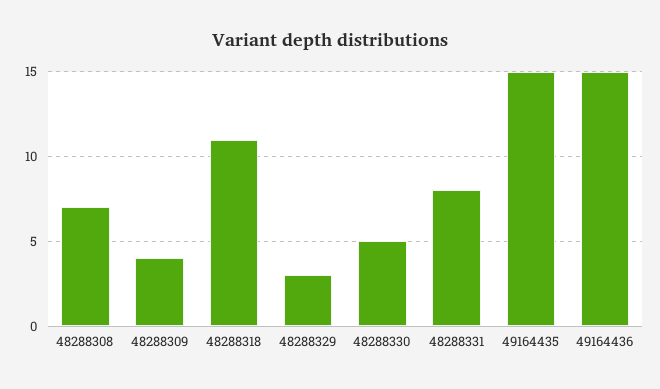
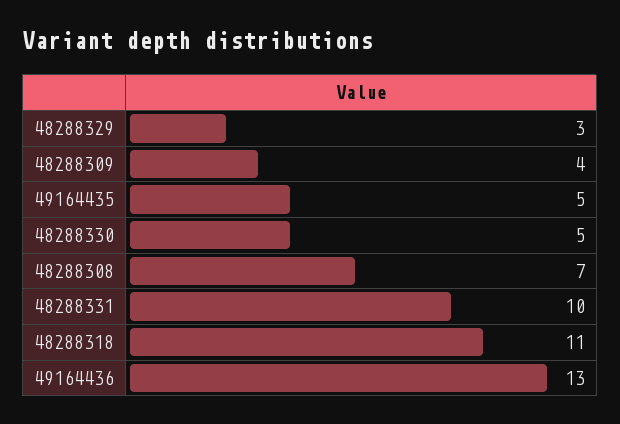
  {
    "48288308": 7,
    "48288309": 4,
    "48288318": 11,
    "48288329": 3,
    "48288330": 5,
-   "48288331": 8,
+   "48288331": 10,
-   "49164435": 15,
+   "49164435": 5,
-   "49164436": 15
+   "49164436": 13
  }

